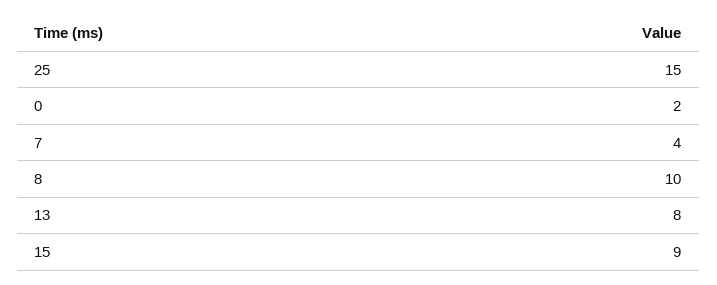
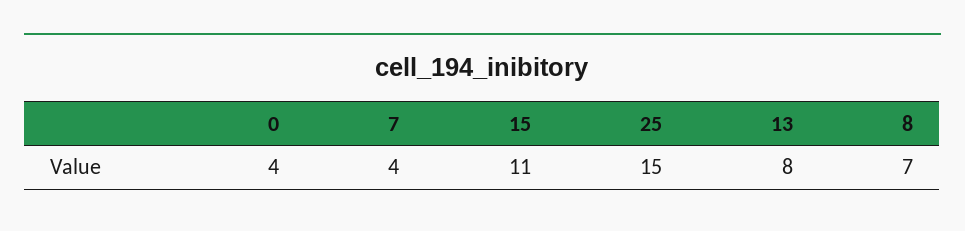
  {
    "25": 15,
-   "0": 2,
+   "0": 4,
    "7": 4,
-   "8": 10,
+   "8": 7,
    "13": 8,
-   "15": 9
+   "15": 11
  }

